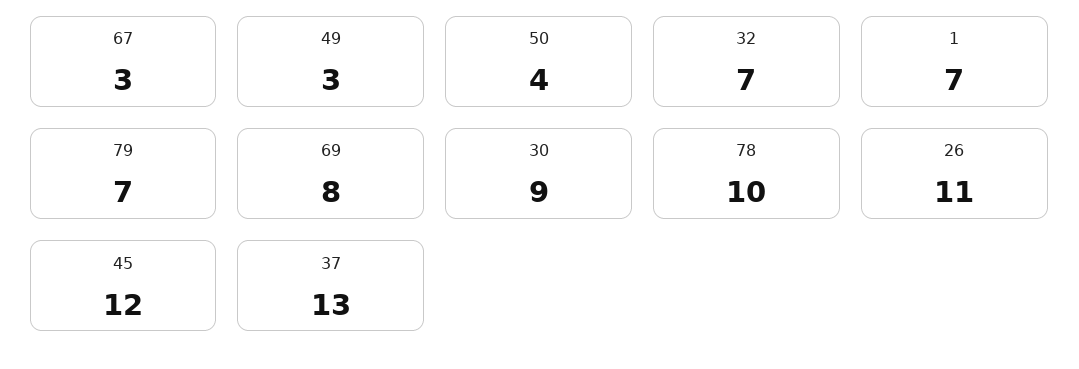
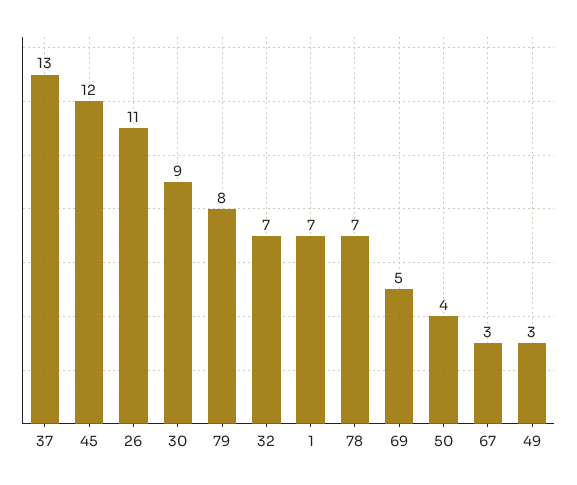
  {
    "67": 3,
    "49": 3,
    "50": 4,
    "32": 7,
    "1": 7,
-   "79": 7,
+   "79": 8,
-   "69": 8,
+   "69": 5,
    "30": 9,
-   "78": 10,
+   "78": 7,
    "26": 11,
    "45": 12,
    "37": 13
  }

